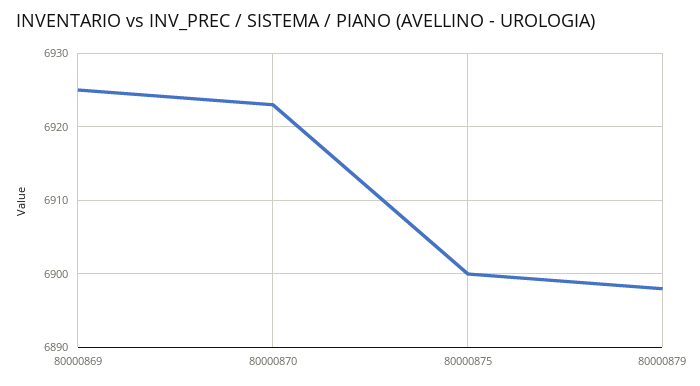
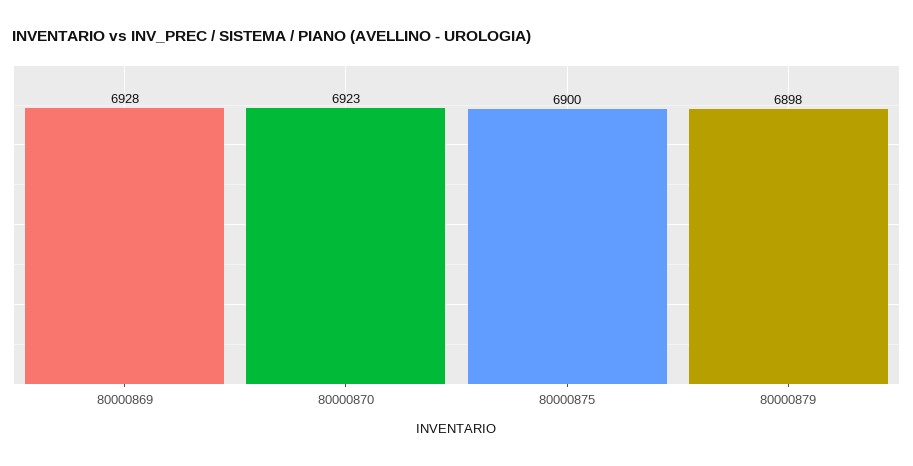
  {
-   "80000869": 6925,
+   "80000869": 6928,
    "80000870": 6923,
    "80000875": 6900,
    "80000879": 6898
  }

